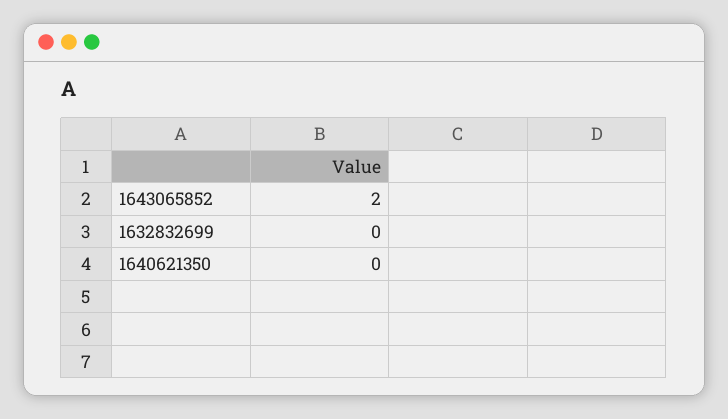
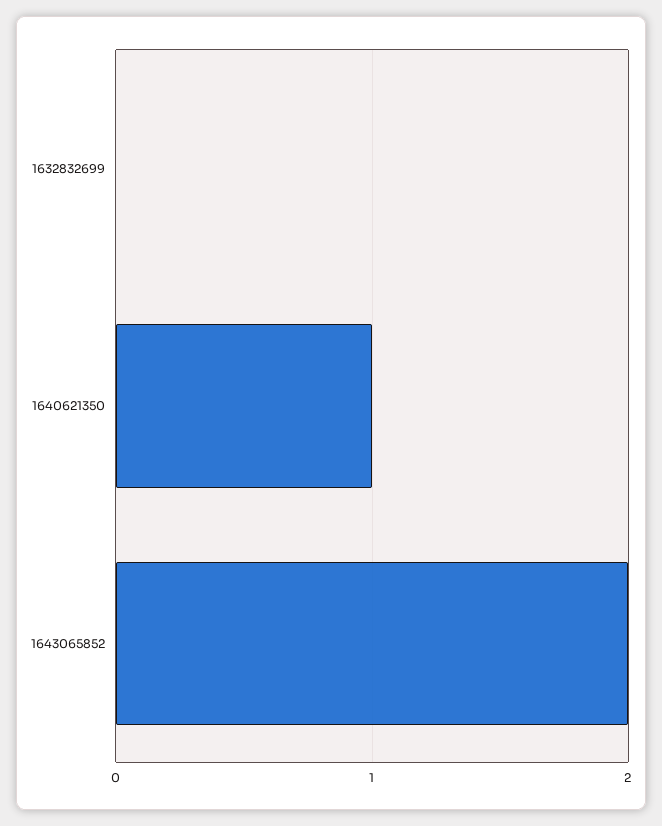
  {
    "1643065852": 2,
    "1632832699": 0,
-   "1640621350": 0
+   "1640621350": 1
  }

